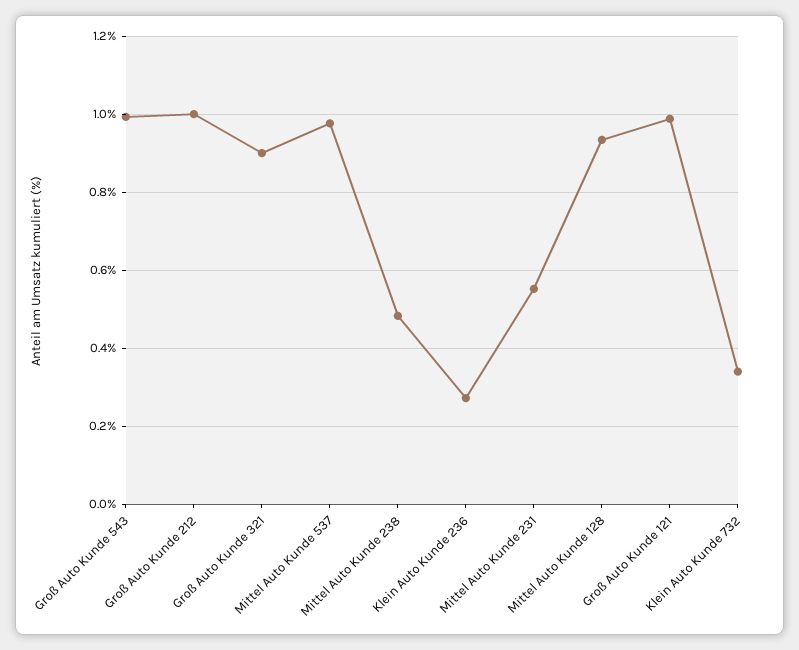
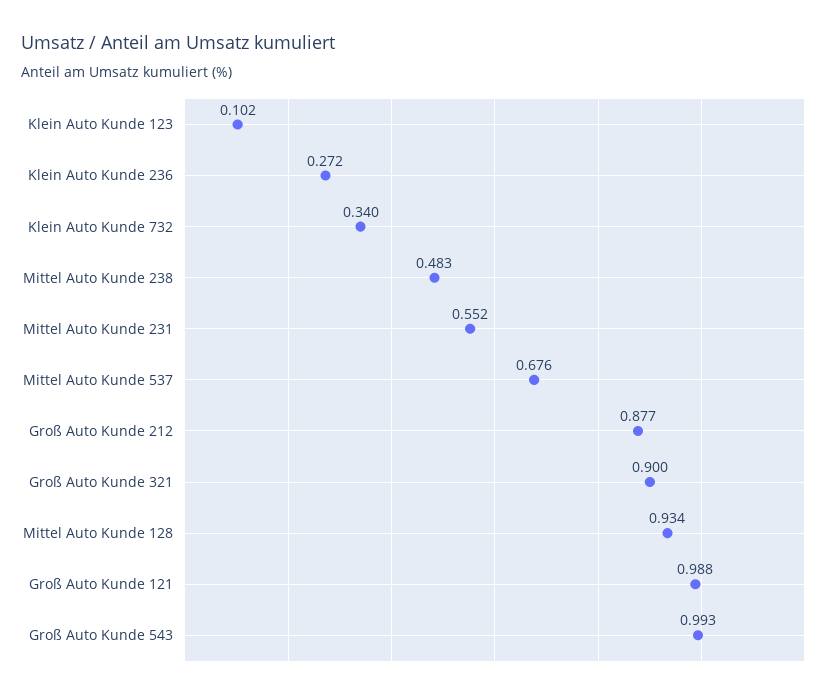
  {
    "Groß Auto Kunde 543": 0.993,
-   "Groß Auto Kunde 212": 1,
+   "Groß Auto Kunde 212": 0.877,
    "Groß Auto Kunde 321": 0.9,
-   "Mittel Auto Kunde 537": 0.98,
+   "Mittel Auto Kunde 537": 0.676,
    "Mittel Auto Kunde 238": 0.483,
    "Klein Auto Kunde 236": 0.272,
    "Mittel Auto Kunde 231": 0.552,
    "Mittel Auto Kunde 128": 0.934,
    "Groß Auto Kunde 121": 0.988,
-   "Klein Auto Kunde 732": 0.34
+   "Klein Auto Kunde 732": 0.34,
+   "Klein Auto Kunde 123": 0.102
  }

